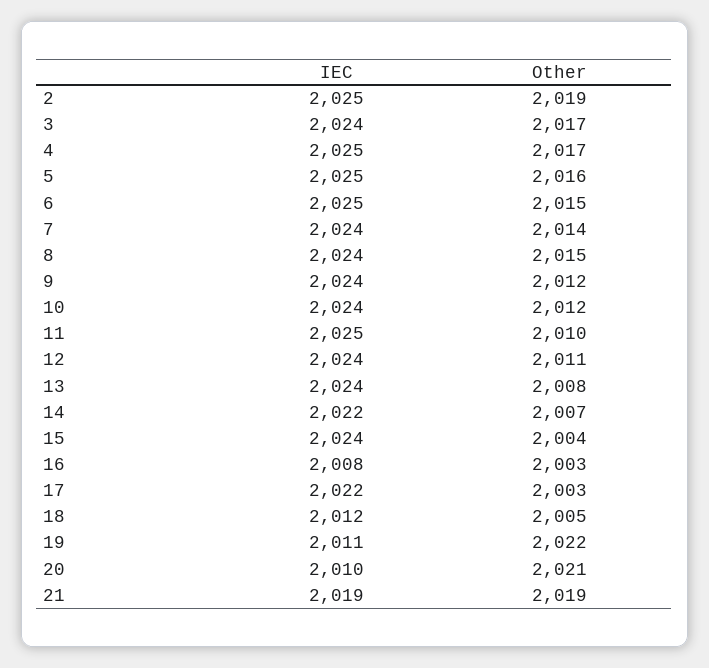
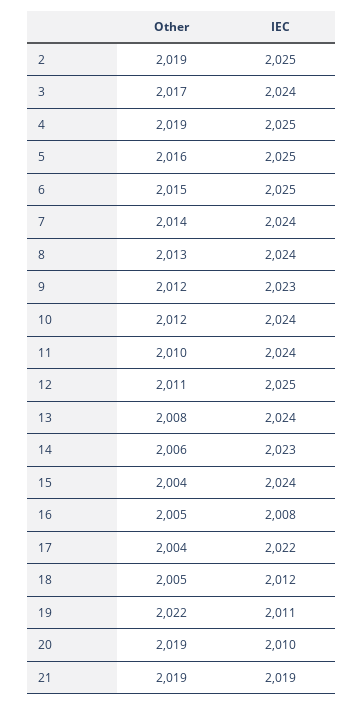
  {
    "IEC": {
      "2": 2025,
      "3": 2024,
      "4": 2025,
      "5": 2025,
      "6": 2025,
      "7": 2024,
      "8": 2024,
-     "9": 2024,
+     "9": 2023,
      "10": 2024,
-     "11": 2025,
+     "11": 2024,
-     "12": 2024,
+     "12": 2025,
      "13": 2024,
-     "14": 2022,
+     "14": 2023,
      "15": 2024,
      "16": 2008,
      "17": 2022,
      "18": 2012,
      "19": 2011,
      "20": 2010,
      "21": 2019
    },
    "Other": {
      "2": 2019,
      "3": 2017,
-     "4": 2017,
+     "4": 2019,
      "5": 2016,
      "6": 2015,
      "7": 2014,
-     "8": 2015,
+     "8": 2013,
      "9": 2012,
      "10": 2012,
      "11": 2010,
      "12": 2011,
      "13": 2008,
-     "14": 2007,
+     "14": 2006,
      "15": 2004,
-     "16": 2003,
+     "16": 2005,
-     "17": 2003,
+     "17": 2004,
      "18": 2005,
      "19": 2022,
-     "20": 2021,
+     "20": 2019,
      "21": 2019
    }
  }

